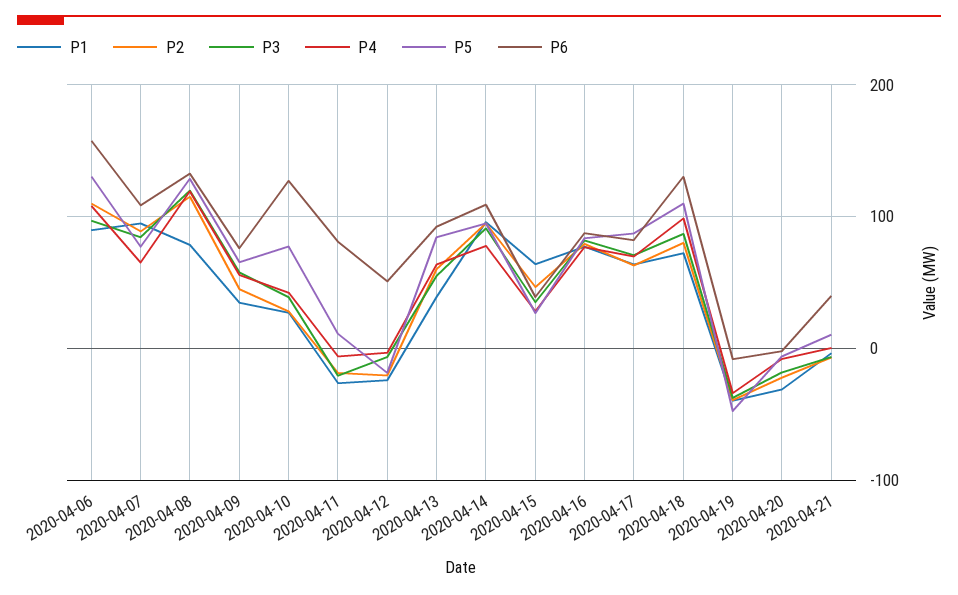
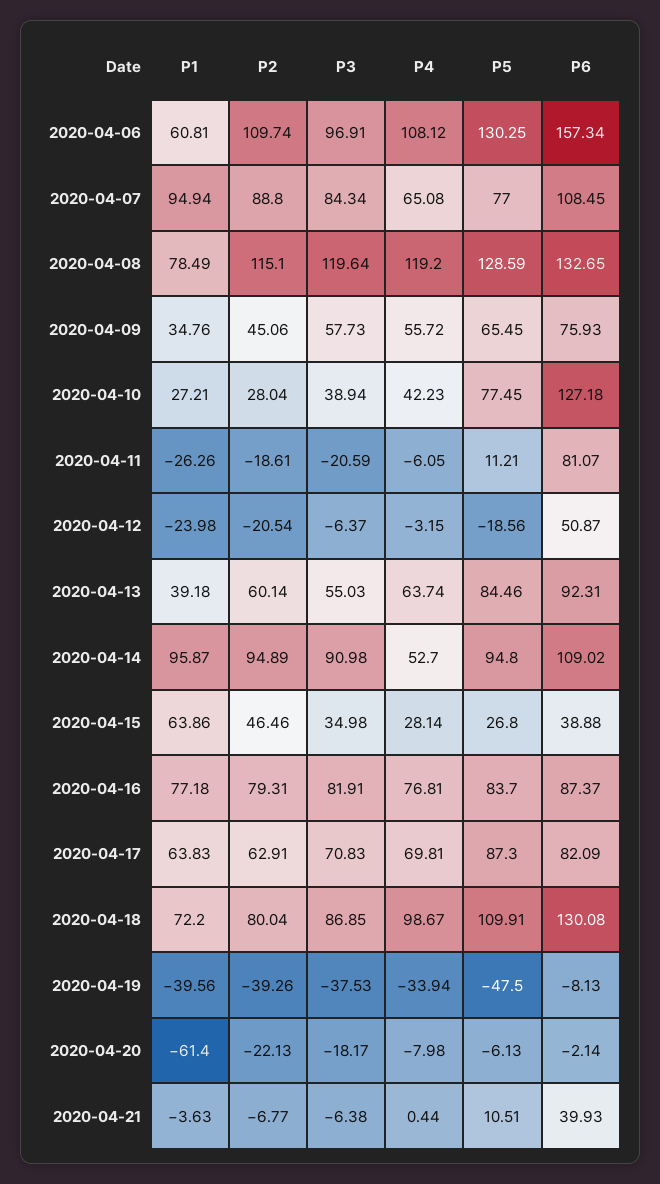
  {
    "P1": {
-     "2020-04-06": 90,
+     "2020-04-06": 60.81,
      "2020-04-07": 94.94,
      "2020-04-08": 78.49,
      "2020-04-09": 34.76,
      "2020-04-10": 27.21,
      "2020-04-11": -26.26,
      "2020-04-12": -23.98,
      "2020-04-13": 39.18,
      "2020-04-14": 95.87,
      "2020-04-15": 63.86,
      "2020-04-16": 77.18,
      "2020-04-17": 63.83,
      "2020-04-18": 72.2,
      "2020-04-19": -39.56,
-     "2020-04-20": -30,
+     "2020-04-20": -61.4,
      "2020-04-21": -3.63
    },
    "P2": {
      "2020-04-06": 109.74,
      "2020-04-07": 88.8,
      "2020-04-08": 115.1,
      "2020-04-09": 45.06,
      "2020-04-10": 28.04,
      "2020-04-11": -18.61,
      "2020-04-12": -20.54,
      "2020-04-13": 60.14,
      "2020-04-14": 94.89,
      "2020-04-15": 46.46,
      "2020-04-16": 79.31,
      "2020-04-17": 62.91,
      "2020-04-18": 80.04,
      "2020-04-19": -39.26,
      "2020-04-20": -22.13,
      "2020-04-21": -6.77
    },
    "P3": {
      "2020-04-06": 96.91,
      "2020-04-07": 84.34,
      "2020-04-08": 119.64,
      "2020-04-09": 57.73,
      "2020-04-10": 38.94,
      "2020-04-11": -20.59,
      "2020-04-12": -6.37,
      "2020-04-13": 55.03,
      "2020-04-14": 90.98,
      "2020-04-15": 34.98,
      "2020-04-16": 81.91,
      "2020-04-17": 70.83,
      "2020-04-18": 86.85,
      "2020-04-19": -37.53,
      "2020-04-20": -18.17,
      "2020-04-21": -6.38
    },
    "P4": {
      "2020-04-06": 108.12,
      "2020-04-07": 65.08,
      "2020-04-08": 119.2,
      "2020-04-09": 55.72,
      "2020-04-10": 42.23,
      "2020-04-11": -6.05,
      "2020-04-12": -3.15,
      "2020-04-13": 63.74,
-     "2020-04-14": 80,
+     "2020-04-14": 52.7,
      "2020-04-15": 28.14,
      "2020-04-16": 76.81,
      "2020-04-17": 69.81,
      "2020-04-18": 98.67,
      "2020-04-19": -33.94,
      "2020-04-20": -7.98,
      "2020-04-21": 0.44
    },
    "P5": {
      "2020-04-06": 130.25,
      "2020-04-07": 77,
      "2020-04-08": 128.59,
      "2020-04-09": 65.45,
      "2020-04-10": 77.45,
      "2020-04-11": 11.21,
      "2020-04-12": -18.56,
      "2020-04-13": 84.46,
      "2020-04-14": 94.8,
      "2020-04-15": 26.8,
      "2020-04-16": 83.7,
      "2020-04-17": 87.3,
      "2020-04-18": 109.91,
      "2020-04-19": -47.5,
      "2020-04-20": -6.13,
      "2020-04-21": 10.51
    },
    "P6": {
      "2020-04-06": 157.34,
      "2020-04-07": 108.45,
      "2020-04-08": 132.65,
      "2020-04-09": 75.93,
      "2020-04-10": 127.18,
      "2020-04-11": 81.07,
      "2020-04-12": 50.87,
      "2020-04-13": 92.31,
      "2020-04-14": 109.02,
      "2020-04-15": 38.88,
      "2020-04-16": 87.37,
      "2020-04-17": 82.09,
      "2020-04-18": 130.08,
      "2020-04-19": -8.13,
      "2020-04-20": -2.14,
      "2020-04-21": 39.93
    }
  }

